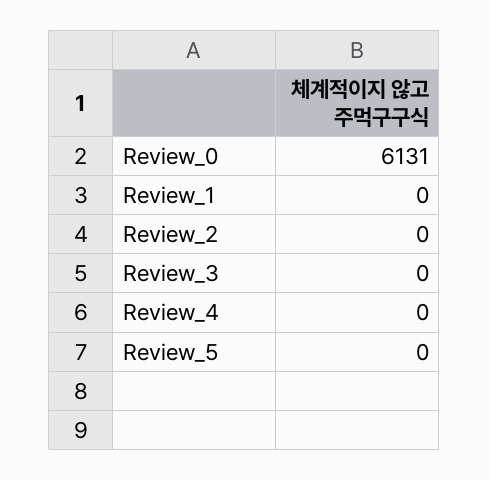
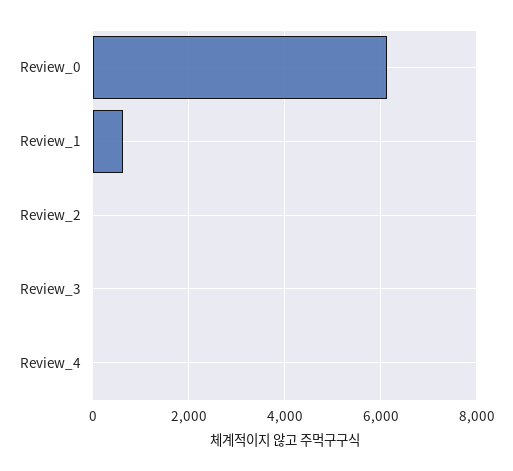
  {
    "Review_0": 6131,
-   "Review_1": 0,
+   "Review_1": 600,
    "Review_2": 0,
    "Review_3": 0,
-   "Review_4": 0,
+   "Review_4": 0
-   "Review_5": 0
  }

